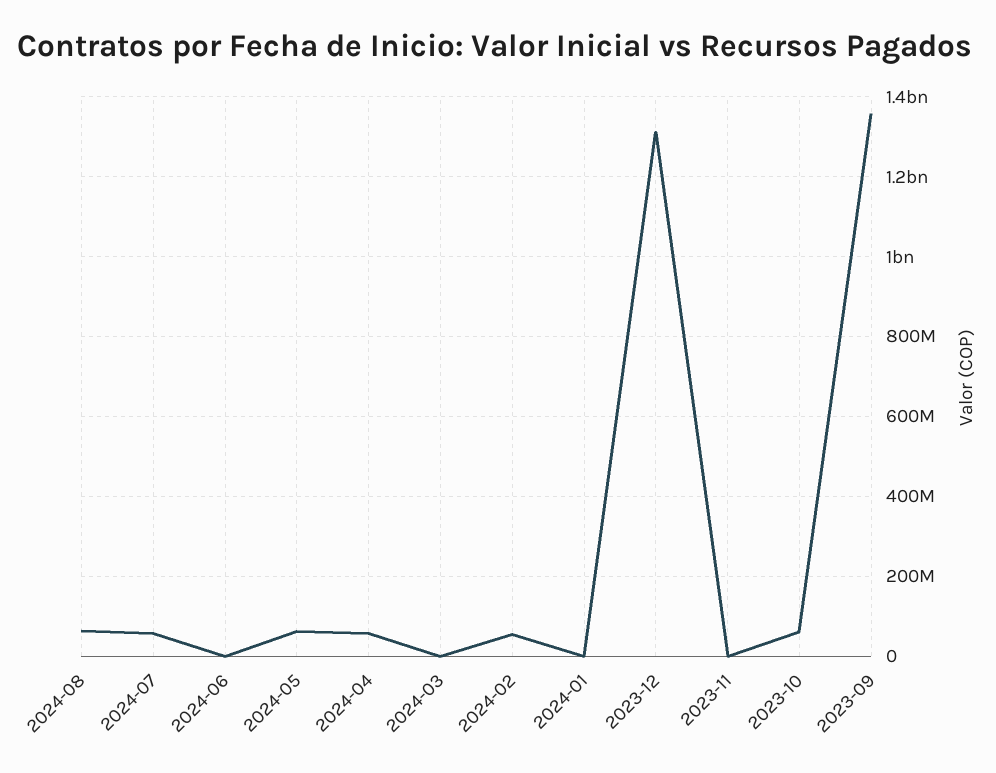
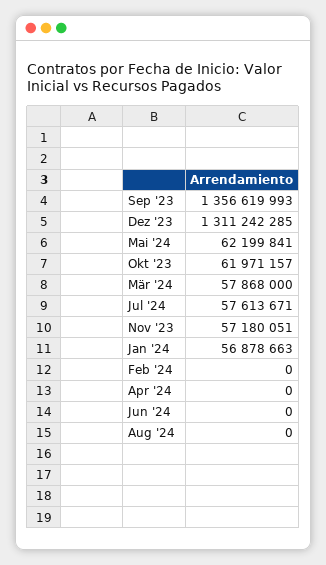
  {
-   "2024-08": 60000000,
+   "2024-08": 0,
    "2024-07": 57613671,
    "2024-06": 0,
    "2024-05": 62199841,
-   "2024-04": 60000000,
+   "2024-04": 0,
-   "2024-03": 0,
+   "2024-03": 57868000,
-   "2024-02": 60000000,
+   "2024-02": 0,
-   "2024-01": 0,
+   "2024-01": 56878663,
    "2023-12": 1311242285,
-   "2023-11": 0,
+   "2023-11": 57180051,
    "2023-10": 61971157,
    "2023-09": 1356619993
  }

